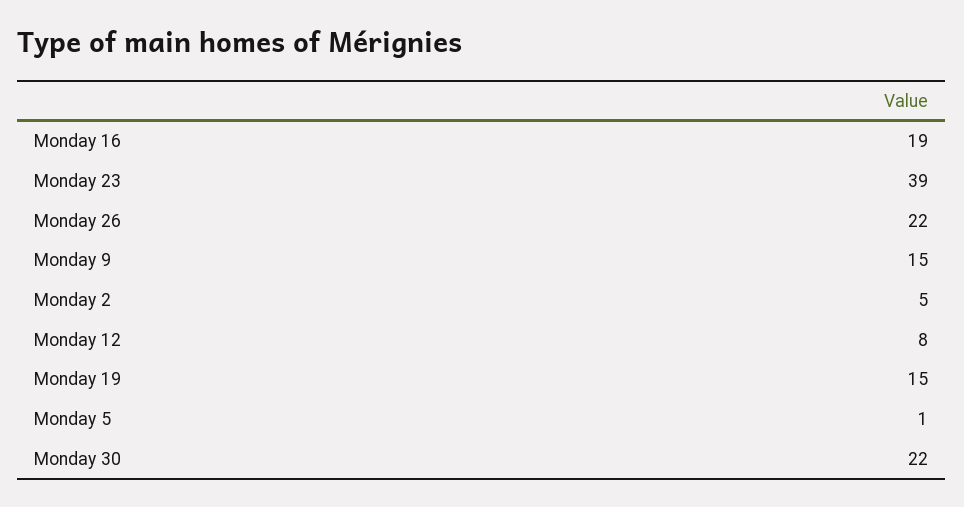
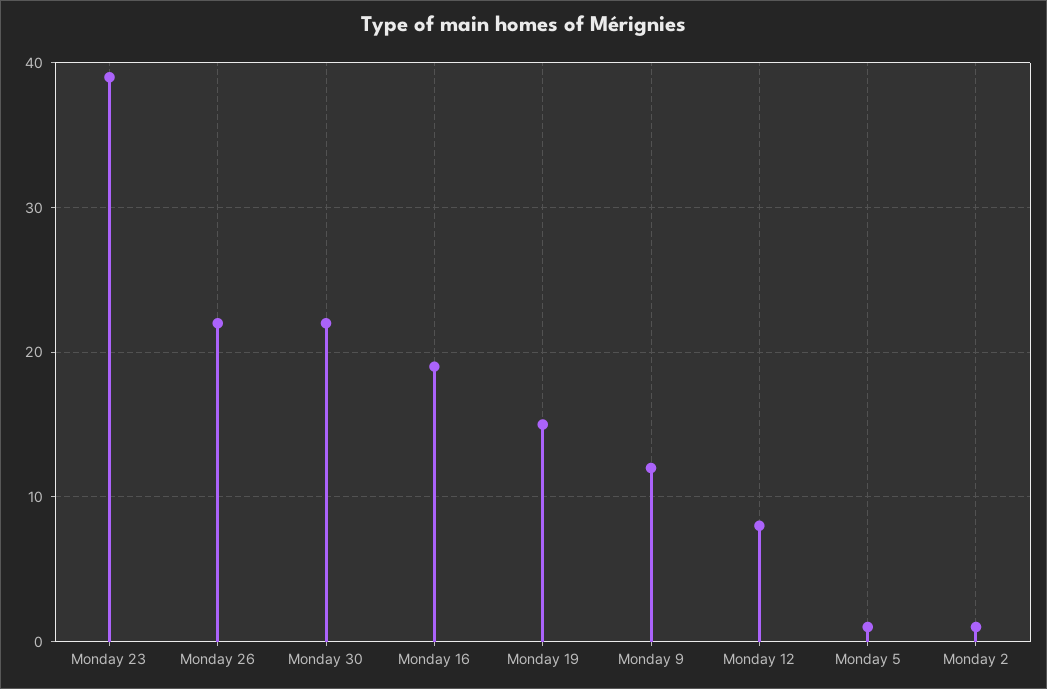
  {
    "Monday 16": 19,
    "Monday 23": 39,
    "Monday 26": 22,
-   "Monday 9": 15,
+   "Monday 9": 12,
-   "Monday 2": 5,
+   "Monday 2": 1,
    "Monday 12": 8,
    "Monday 19": 15,
    "Monday 5": 1,
    "Monday 30": 22
  }

